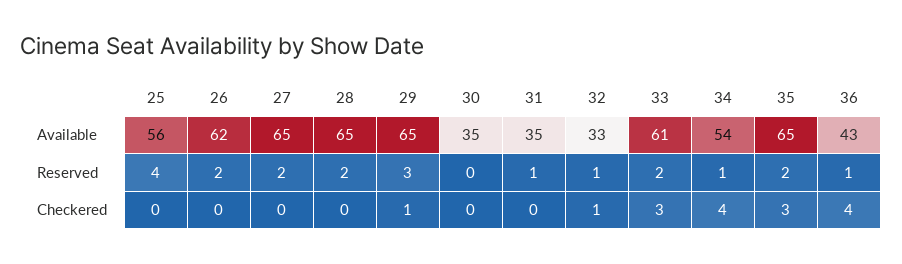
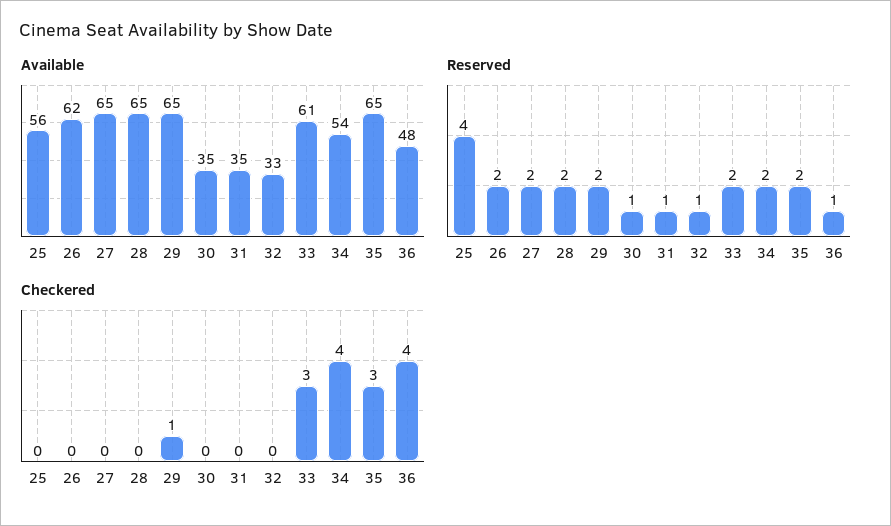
  {
    "Available": {
      "25": 56,
      "26": 62,
      "27": 65,
      "28": 65,
      "29": 65,
      "30": 35,
      "31": 35,
      "32": 33,
      "33": 61,
      "34": 54,
      "35": 65,
-     "36": 43
+     "36": 48
    },
    "Reserved": {
      "25": 4,
      "26": 2,
      "27": 2,
      "28": 2,
-     "29": 3,
+     "29": 2,
-     "30": 0,
+     "30": 1,
      "31": 1,
      "32": 1,
      "33": 2,
-     "34": 1,
+     "34": 2,
      "35": 2,
      "36": 1
    },
    "Checkered": {
      "25": 0,
      "26": 0,
      "27": 0,
      "28": 0,
      "29": 1,
      "30": 0,
      "31": 0,
-     "32": 1,
+     "32": 0,
      "33": 3,
      "34": 4,
      "35": 3,
      "36": 4
    }
  }

